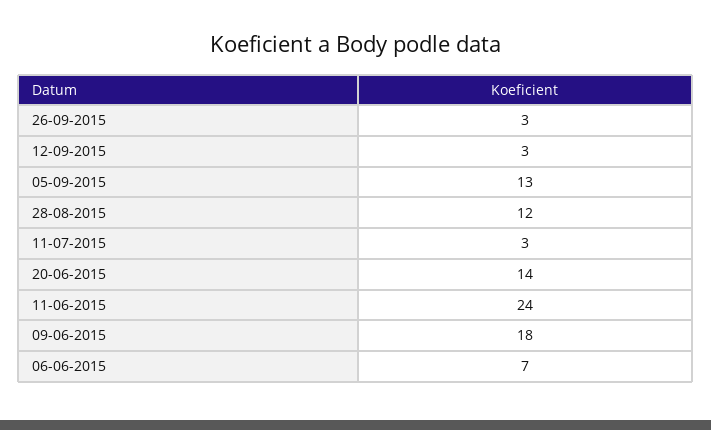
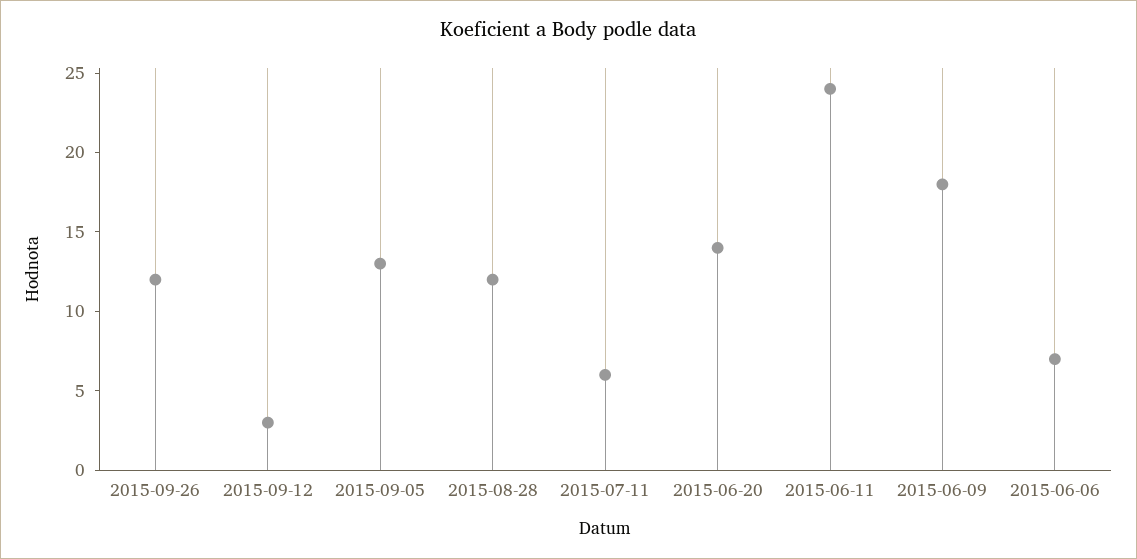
  {
-   "26-09-2015": 3,
+   "26-09-2015": 12,
    "12-09-2015": 3,
    "05-09-2015": 13,
    "28-08-2015": 12,
-   "11-07-2015": 3,
+   "11-07-2015": 6,
    "20-06-2015": 14,
    "11-06-2015": 24,
    "09-06-2015": 18,
    "06-06-2015": 7
  }

